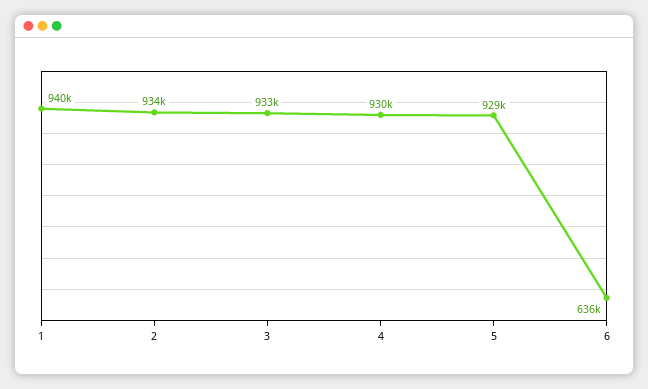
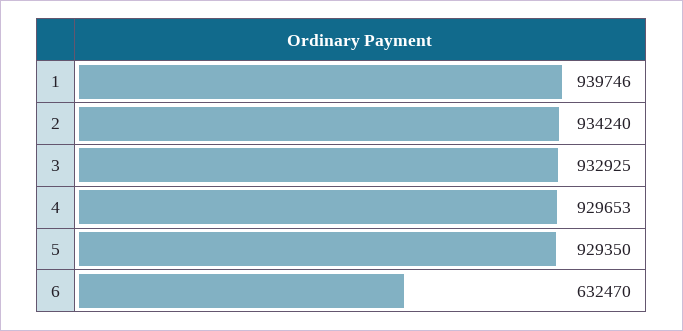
  {
    "1": 939746,
    "2": 934240,
    "3": 932925,
    "4": 929653,
    "5": 929350,
-   "6": 636000
+   "6": 632470
  }

